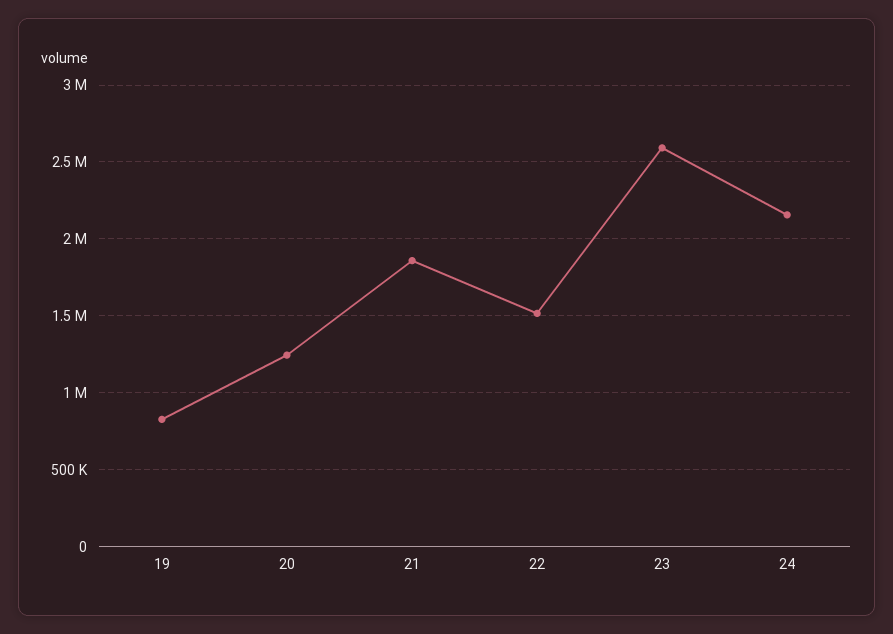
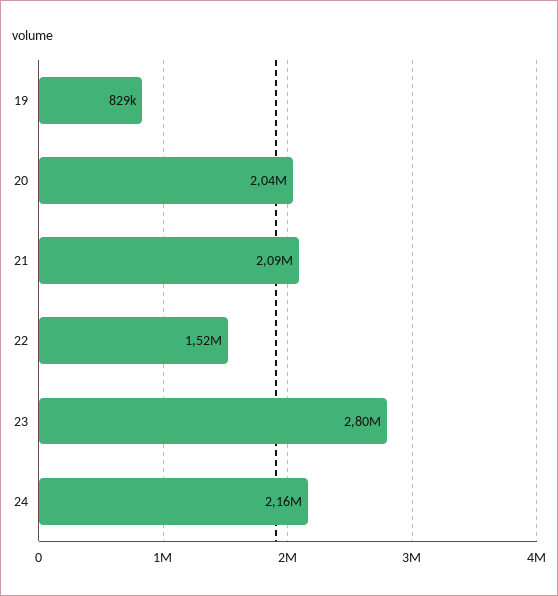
  {
    "19": 829000,
-   "20": 1250000,
+   "20": 2040000,
-   "21": 1850000,
+   "21": 2090000,
    "22": 1520000,
-   "23": 2600000,
+   "23": 2800000,
    "24": 2160000
  }

